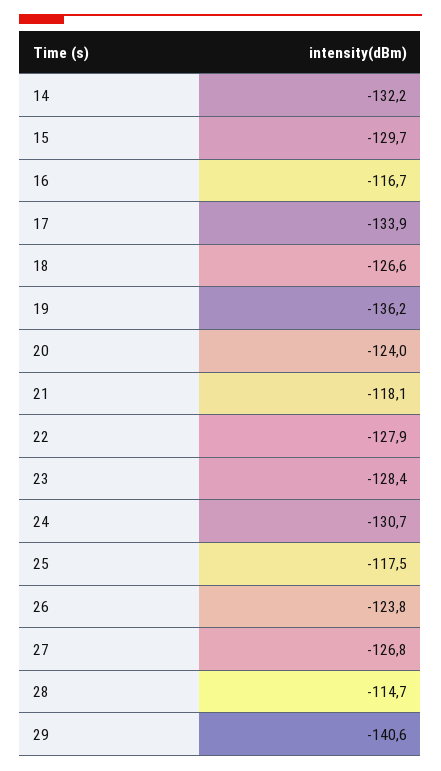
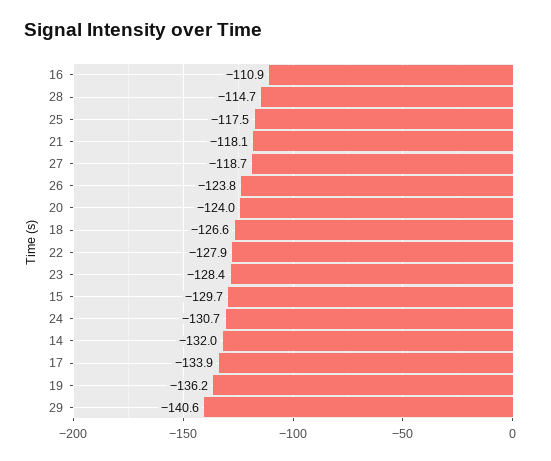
  {
-   "14": -132.2,
+   "14": -132,
    "15": -129.7,
-   "16": -116.7,
+   "16": -110.9,
    "17": -133.9,
    "18": -126.6,
    "19": -136.2,
    "20": -124,
    "21": -118.1,
    "22": -127.9,
    "23": -128.4,
    "24": -130.7,
    "25": -117.5,
    "26": -123.8,
-   "27": -126.8,
+   "27": -118.7,
    "28": -114.7,
    "29": -140.6
  }

